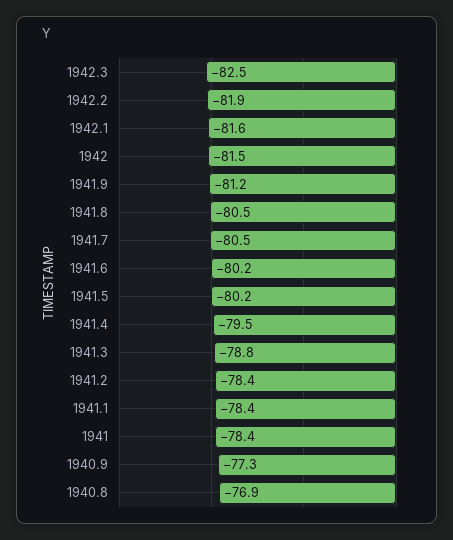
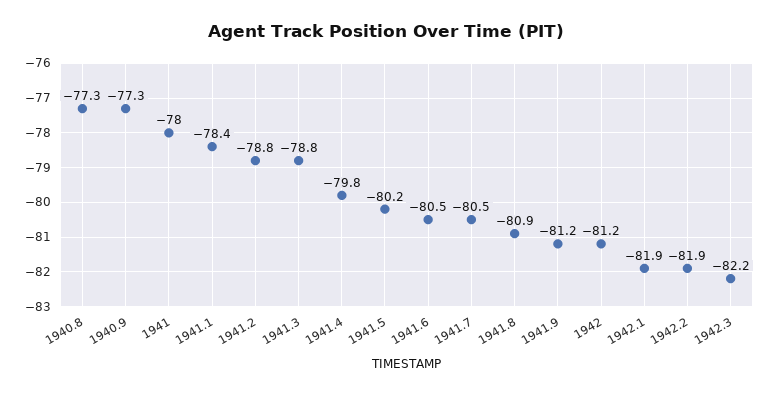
  {
-   "1942.3": -82.5,
+   "1942.3": -82.2,
    "1942.2": -81.9,
-   "1942.1": -81.6,
+   "1942.1": -81.9,
-   "1942": -81.5,
+   "1942": -81.2,
    "1941.9": -81.2,
-   "1941.8": -80.5,
+   "1941.8": -80.9,
    "1941.7": -80.5,
-   "1941.6": -80.2,
+   "1941.6": -80.5,
    "1941.5": -80.2,
-   "1941.4": -79.5,
+   "1941.4": -79.8,
    "1941.3": -78.8,
-   "1941.2": -78.4,
+   "1941.2": -78.8,
    "1941.1": -78.4,
-   "1941": -78.4,
+   "1941": -78,
    "1940.9": -77.3,
-   "1940.8": -76.9
+   "1940.8": -77.3
  }

